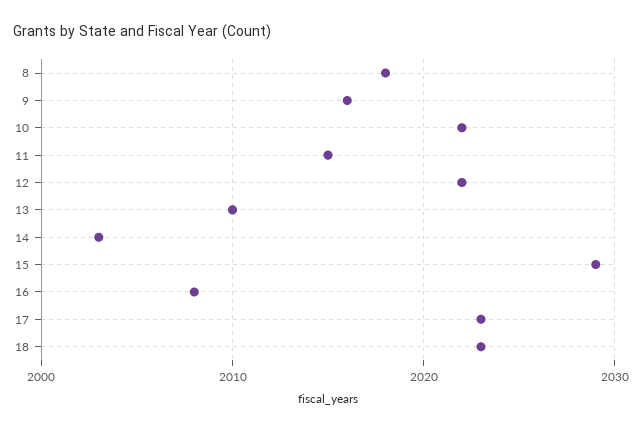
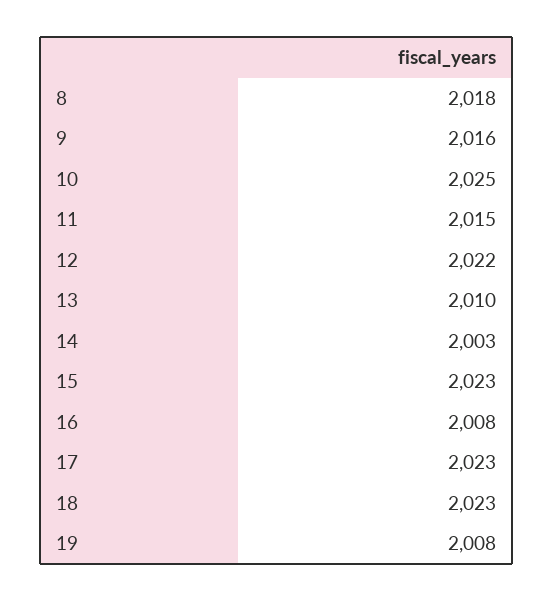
  {
    "8": 2018,
    "9": 2016,
-   "10": 2022,
+   "10": 2025,
    "11": 2015,
    "12": 2022,
    "13": 2010,
    "14": 2003,
-   "15": 2029,
+   "15": 2023,
    "16": 2008,
    "17": 2023,
-   "18": 2023
+   "18": 2023,
+   "19": 2008
  }

